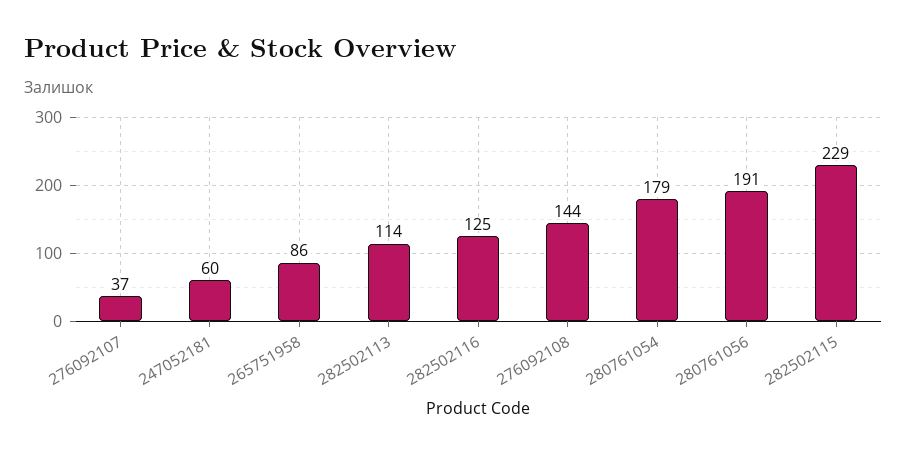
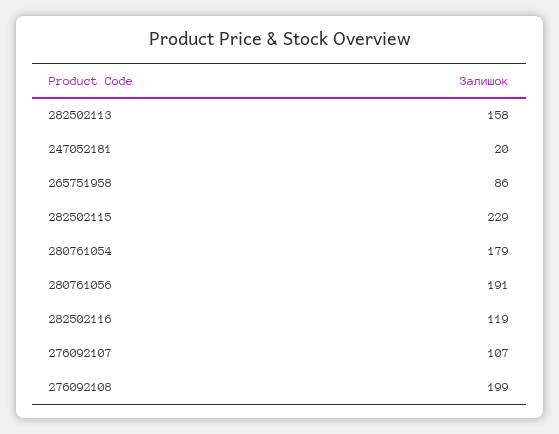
  {
-   "276092107": 37,
+   "276092107": 107,
-   "247052181": 60,
+   "247052181": 20,
    "265751958": 86,
-   "282502113": 114,
+   "282502113": 158,
-   "282502116": 125,
+   "282502116": 119,
-   "276092108": 144,
+   "276092108": 199,
    "280761054": 179,
    "280761056": 191,
    "282502115": 229
  }

